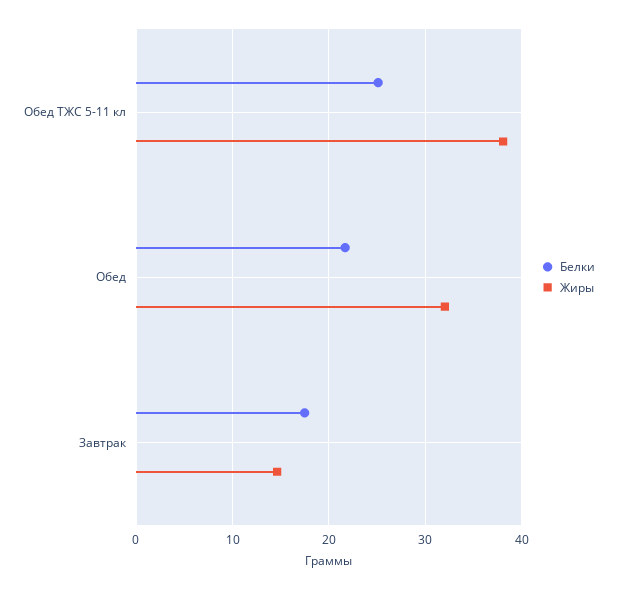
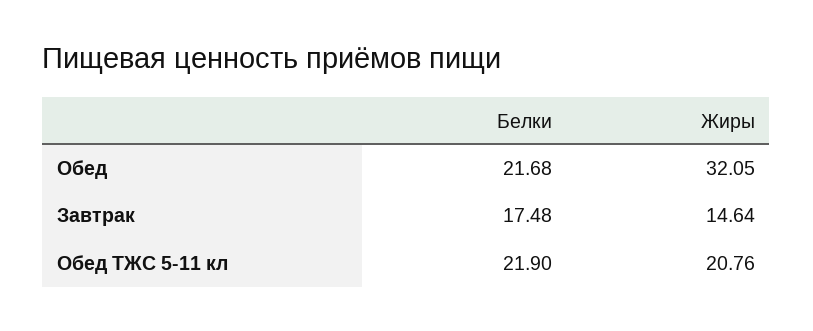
  {
    "Белки": {
-     "Обед ТЖС 5-11 кл": 25,
+     "Обед ТЖС 5-11 кл": 21.9,
      "Обед": 21.68,
      "Завтрак": 17.48
    },
    "Жиры": {
-     "Обед ТЖС 5-11 кл": 38,
+     "Обед ТЖС 5-11 кл": 20.76,
      "Обед": 32.05,
      "Завтрак": 14.64
    }
  }

